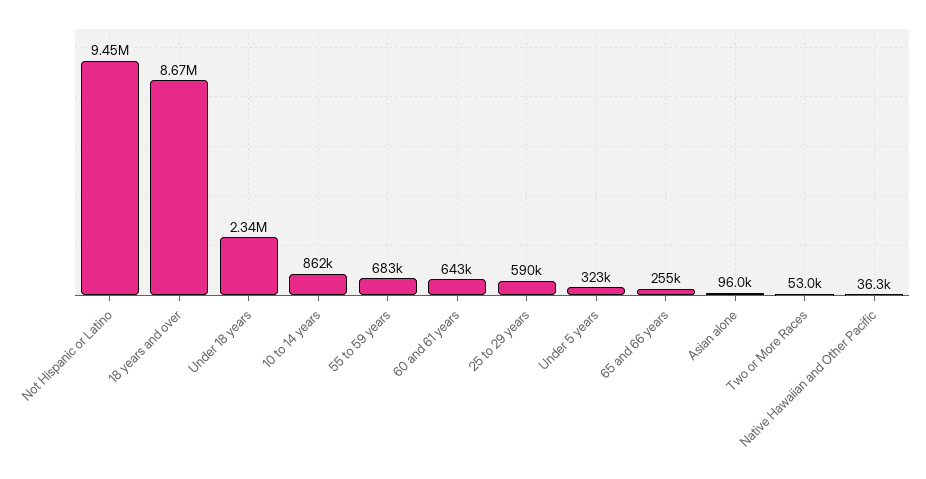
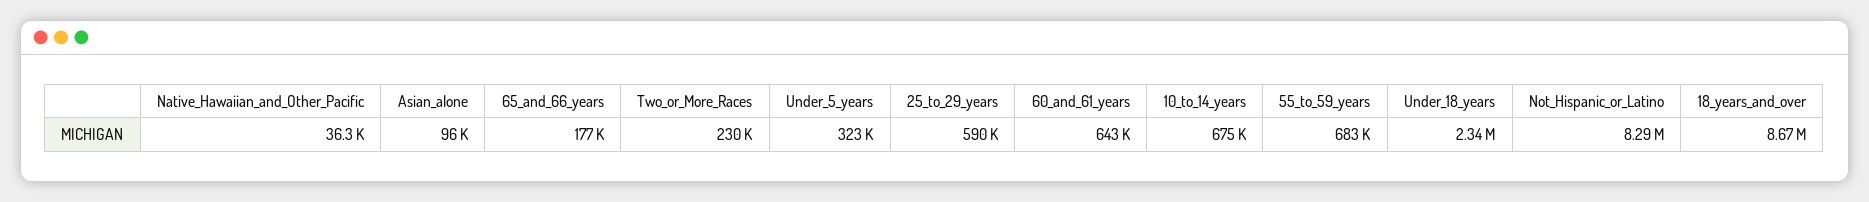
  {
-   "Not Hispanic or Latino": 9450000,
+   "Not Hispanic or Latino": 8290000,
    "18 years and over": 8670000,
    "Under 18 years": 2340000,
-   "10 to 14 years": 862000,
+   "10 to 14 years": 675000,
    "55 to 59 years": 683000,
    "60 and 61 years": 643000,
    "25 to 29 years": 590000,
    "Under 5 years": 323000,
-   "65 and 66 years": 255000,
+   "65 and 66 years": 177000,
    "Asian alone": 96000,
-   "Two or More Races": 53000,
+   "Two or More Races": 230000,
    "Native Hawaiian and Other Pacific": 36300
  }

